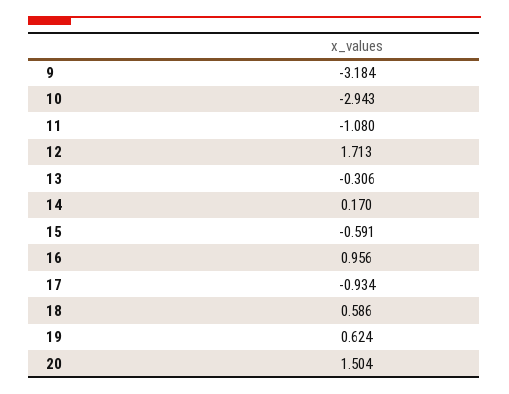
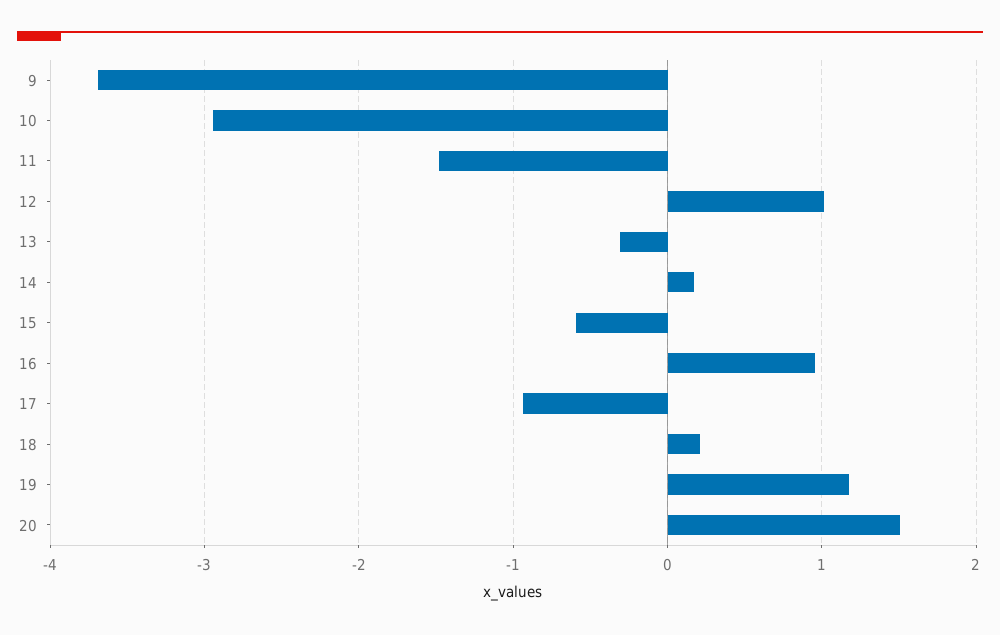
  {
-   "9": -3.184,
+   "9": -3.7,
    "10": -2.943,
-   "11": -1.08,
+   "11": -1.5,
-   "12": 1.713,
+   "12": 1,
    "13": -0.306,
    "14": 0.17,
    "15": -0.591,
    "16": 0.956,
    "17": -0.934,
-   "18": 0.586,
+   "18": 0.2,
-   "19": 0.624,
+   "19": 1.2,
    "20": 1.504
  }

